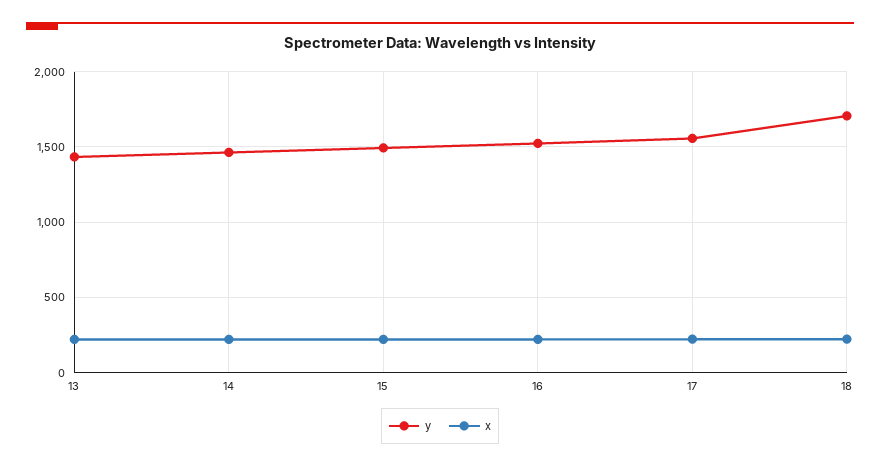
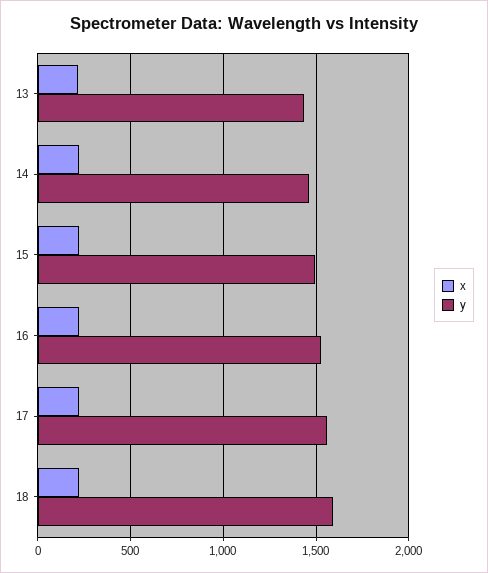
  {
    "y": {
      "13": 1450,
      "14": 1450,
      "15": 1500,
      "16": 1500,
      "17": 1550,
-     "18": 1700
+     "18": 1600
    },
    "x": {
      "13": 200,
      "14": 200,
      "15": 200,
      "16": 200,
      "17": 200,
      "18": 200
    }
  }

